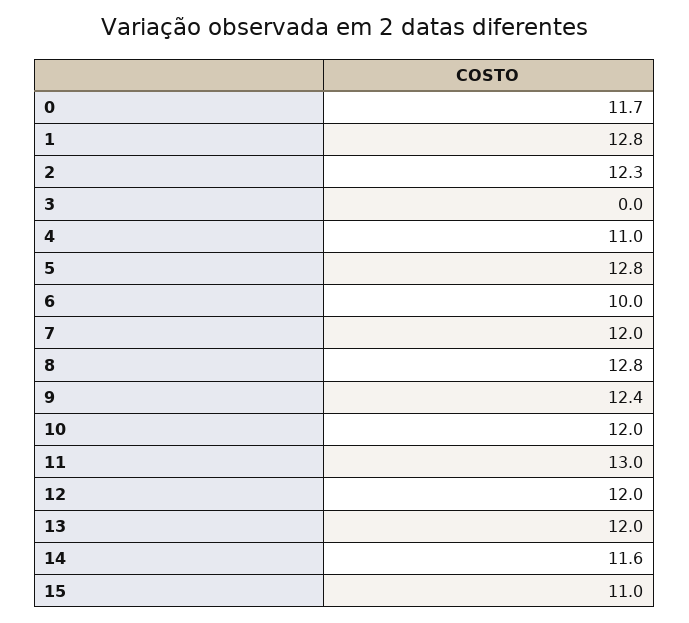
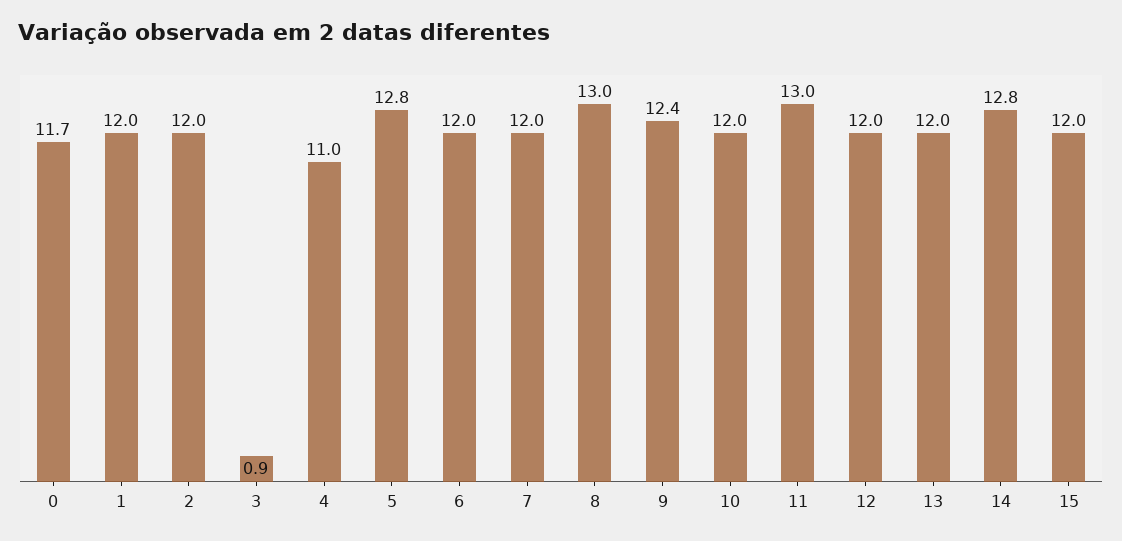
  {
    "0": 11.7,
-   "1": 12.8,
+   "1": 12,
-   "2": 12.3,
+   "2": 12,
-   "3": 0,
+   "3": 0.9,
    "4": 11,
    "5": 12.8,
-   "6": 10,
+   "6": 12,
    "7": 12,
-   "8": 12.8,
+   "8": 13,
    "9": 12.4,
    "10": 12,
    "11": 13,
    "12": 12,
    "13": 12,
-   "14": 11.6,
+   "14": 12.8,
-   "15": 11
+   "15": 12
  }

